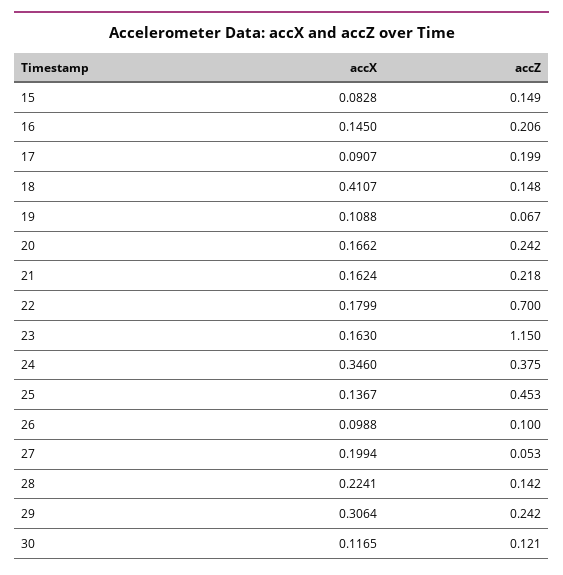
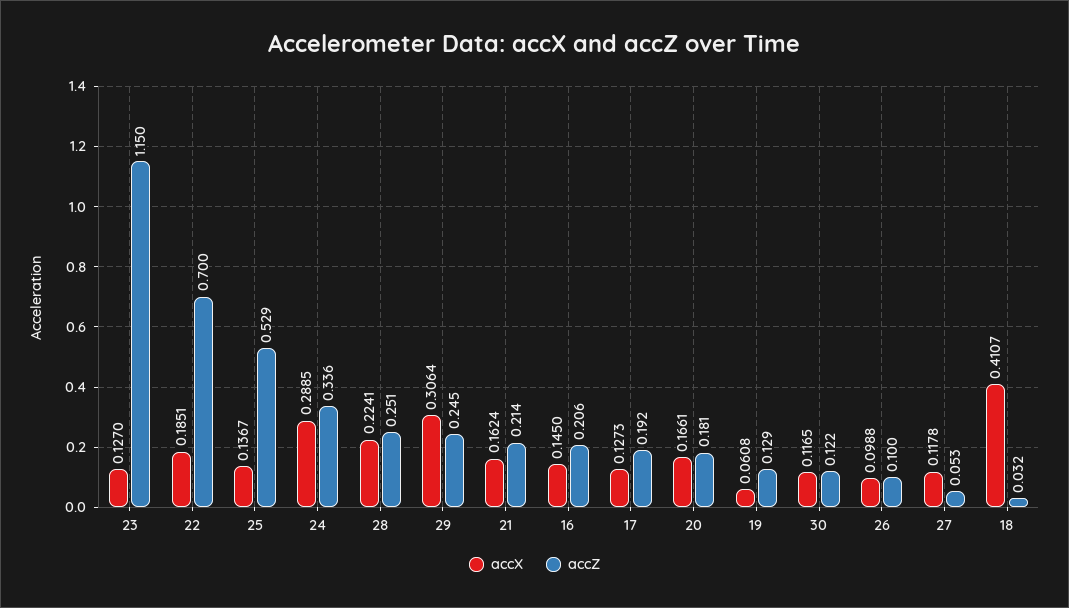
  {
    "accX": {
-     "15": 0.0828,
      "16": 0.145,
-     "17": 0.0907,
+     "17": 0.1273,
      "18": 0.4107,
-     "19": 0.1088,
+     "19": 0.0608,
-     "20": 0.1662,
+     "20": 0.1661,
      "21": 0.1624,
-     "22": 0.1799,
+     "22": 0.1851,
-     "23": 0.163,
+     "23": 0.127,
-     "24": 0.346,
+     "24": 0.2885,
      "25": 0.1367,
      "26": 0.0988,
-     "27": 0.1994,
+     "27": 0.1178,
      "28": 0.2241,
      "29": 0.3064,
      "30": 0.1165
    },
    "accZ": {
-     "15": 0.149,
      "16": 0.206,
-     "17": 0.199,
+     "17": 0.192,
-     "18": 0.148,
+     "18": 0.032,
-     "19": 0.067,
+     "19": 0.129,
-     "20": 0.242,
+     "20": 0.181,
-     "21": 0.218,
+     "21": 0.214,
      "22": 0.7,
      "23": 1.15,
-     "24": 0.375,
+     "24": 0.336,
-     "25": 0.453,
+     "25": 0.529,
      "26": 0.1,
      "27": 0.053,
-     "28": 0.142,
+     "28": 0.251,
-     "29": 0.242,
+     "29": 0.245,
-     "30": 0.121
+     "30": 0.122
    }
  }

